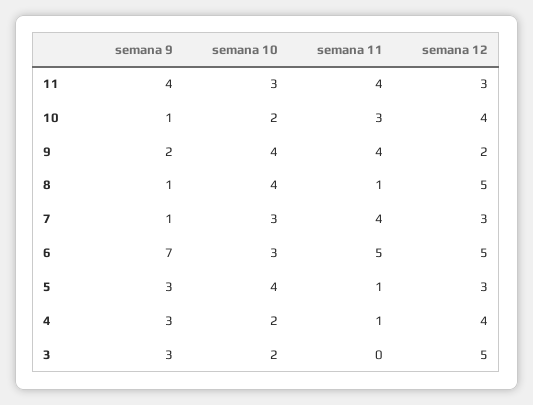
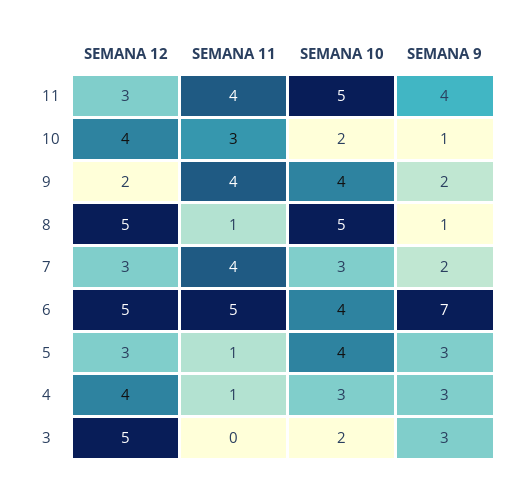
  {
    "semana 9": {
      "11": 4,
      "10": 1,
      "9": 2,
      "8": 1,
-     "7": 1,
+     "7": 2,
      "6": 7,
      "5": 3,
      "4": 3,
      "3": 3
    },
    "semana 10": {
-     "11": 3,
+     "11": 5,
      "10": 2,
      "9": 4,
-     "8": 4,
+     "8": 5,
      "7": 3,
-     "6": 3,
+     "6": 4,
      "5": 4,
-     "4": 2,
+     "4": 3,
      "3": 2
    },
    "semana 11": {
      "11": 4,
      "10": 3,
      "9": 4,
      "8": 1,
      "7": 4,
      "6": 5,
      "5": 1,
      "4": 1,
      "3": 0
    },
    "semana 12": {
      "11": 3,
      "10": 4,
      "9": 2,
      "8": 5,
      "7": 3,
      "6": 5,
      "5": 3,
      "4": 4,
      "3": 5
    }
  }

